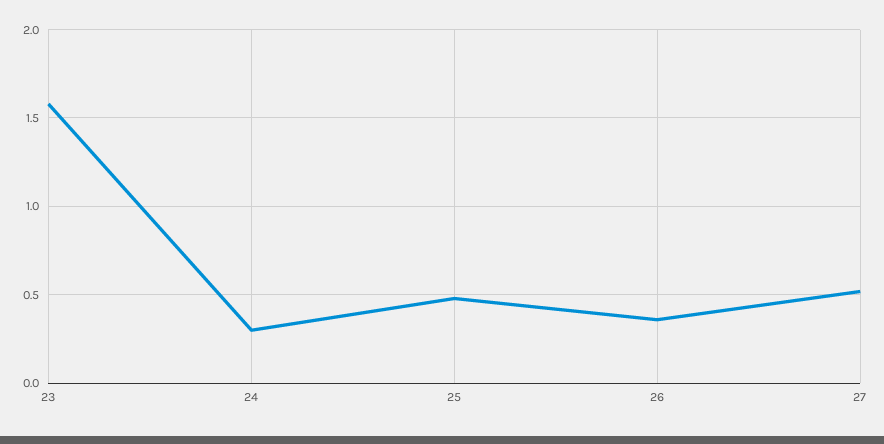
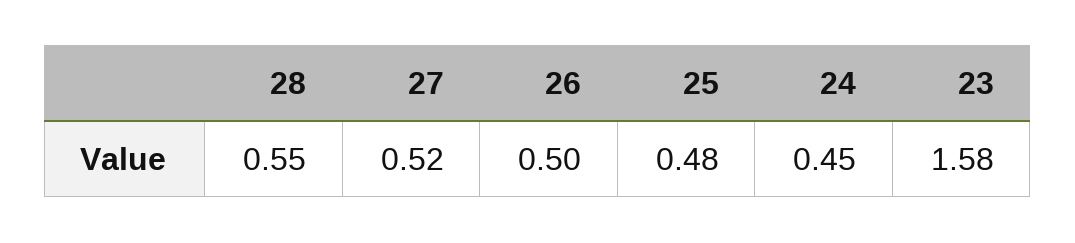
  {
    "23": 1.58,
-   "24": 0.3,
+   "24": 0.45,
    "25": 0.48,
-   "26": 0.35,
+   "26": 0.5,
-   "27": 0.52
+   "27": 0.52,
+   "28": 0.55
  }

